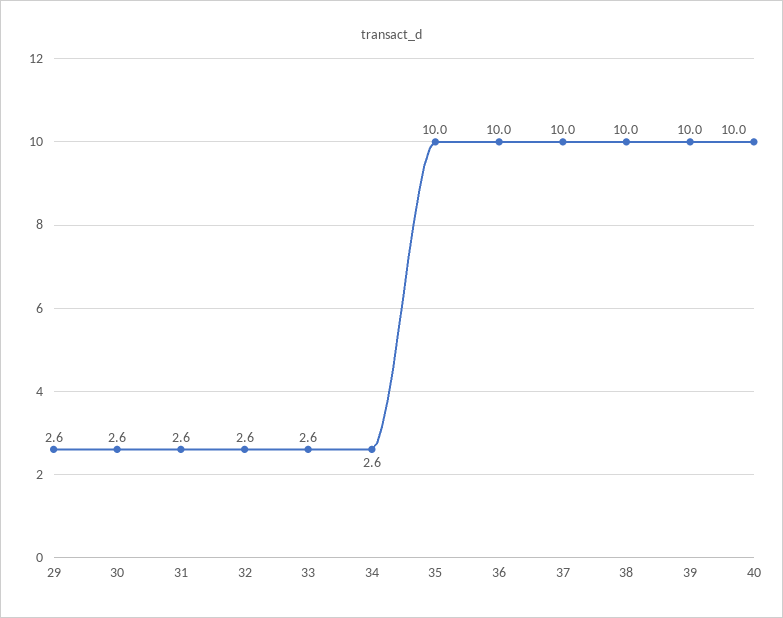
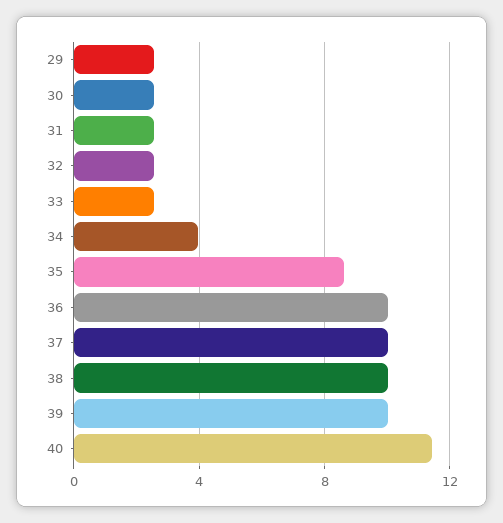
  {
    "29": 2.6,
    "30": 2.6,
    "31": 2.6,
    "32": 2.6,
    "33": 2.6,
-   "34": 2.6,
+   "34": 4,
-   "35": 10,
+   "35": 8.5,
    "36": 10,
    "37": 10,
    "38": 10,
    "39": 10,
-   "40": 10
+   "40": 11.5
  }

